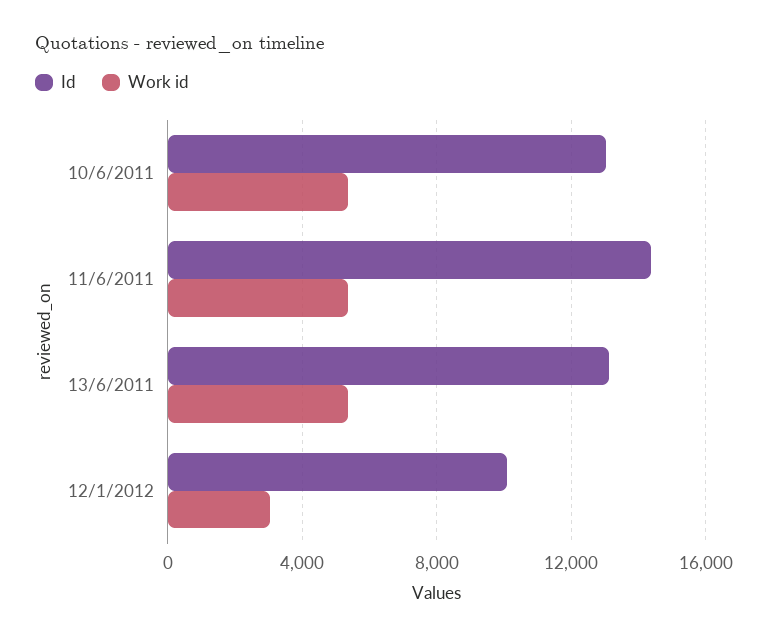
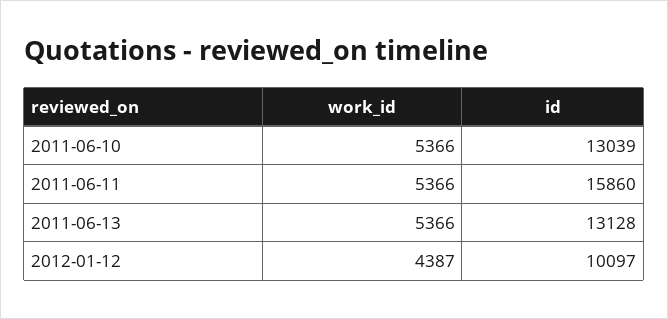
  {
    "Id": {
      "10/6/2011": 13039,
-     "11/6/2011": 14500,
+     "11/6/2011": 15860,
      "13/6/2011": 13128,
      "12/1/2012": 10097
    },
    "Work id": {
      "10/6/2011": 5366,
      "11/6/2011": 5366,
      "13/6/2011": 5366,
-     "12/1/2012": 3000
+     "12/1/2012": 4387
    }
  }

